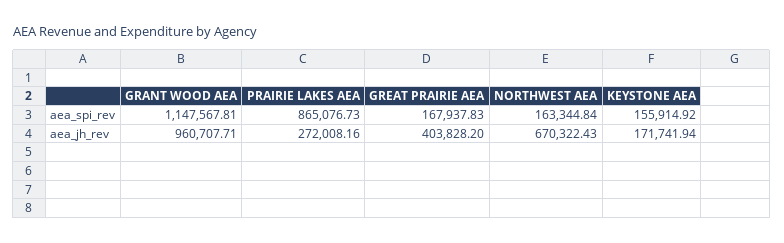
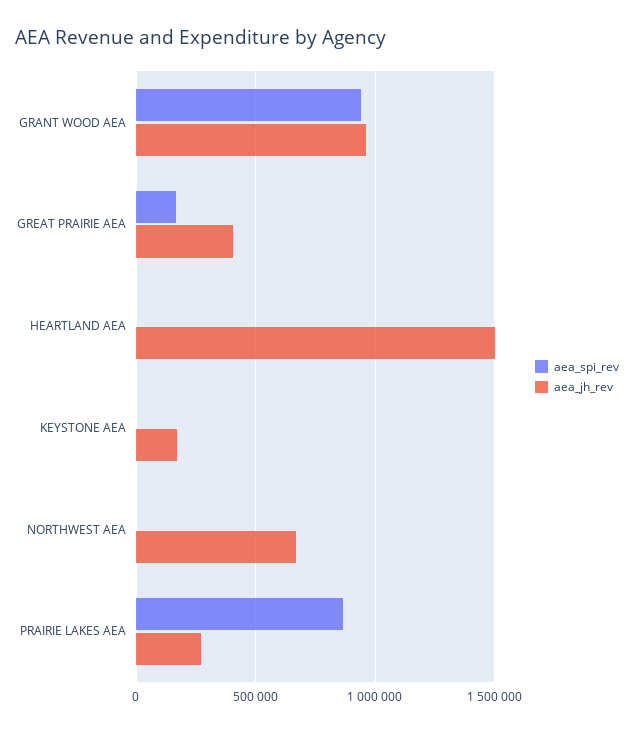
  {
    "aea_spi_rev": {
-     "GRANT WOOD AEA": 1147567.81,
+     "GRANT WOOD AEA": 950000,
      "PRAIRIE LAKES AEA": 865076.73,
      "GREAT PRAIRIE AEA": 167937.83,
-     "NORTHWEST AEA": 163344.84,
+     "NORTHWEST AEA": 0,
-     "KEYSTONE AEA": 155914.92
+     "KEYSTONE AEA": 0,
+     "HEARTLAND AEA": 0
    },
    "aea_jh_rev": {
      "GRANT WOOD AEA": 960707.71,
      "PRAIRIE LAKES AEA": 272008.16,
      "GREAT PRAIRIE AEA": 403828.2,
      "NORTHWEST AEA": 670322.43,
-     "KEYSTONE AEA": 171741.94
+     "KEYSTONE AEA": 171741.94,
+     "HEARTLAND AEA": 1500000
    }
  }

